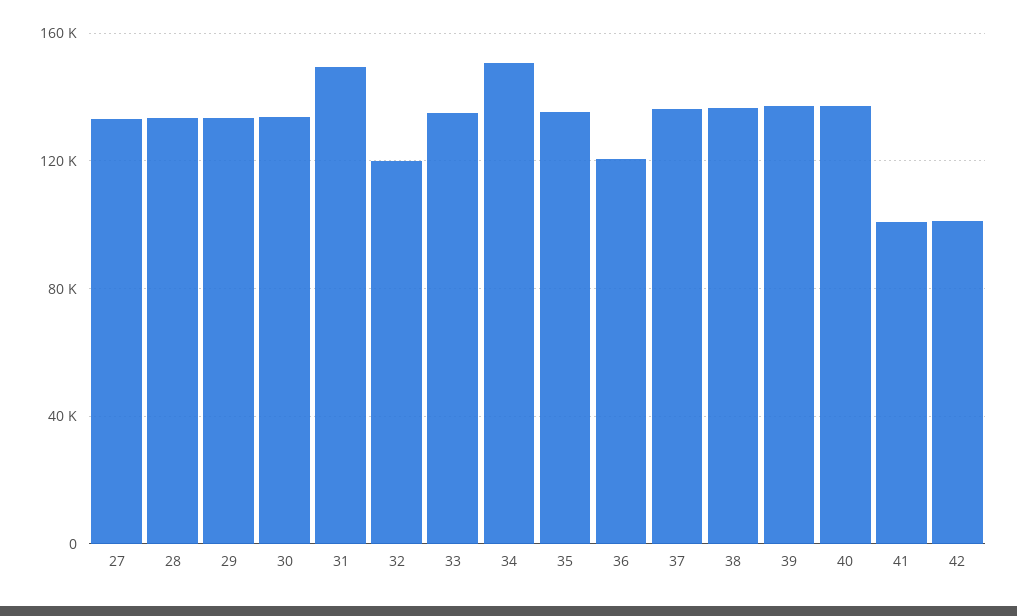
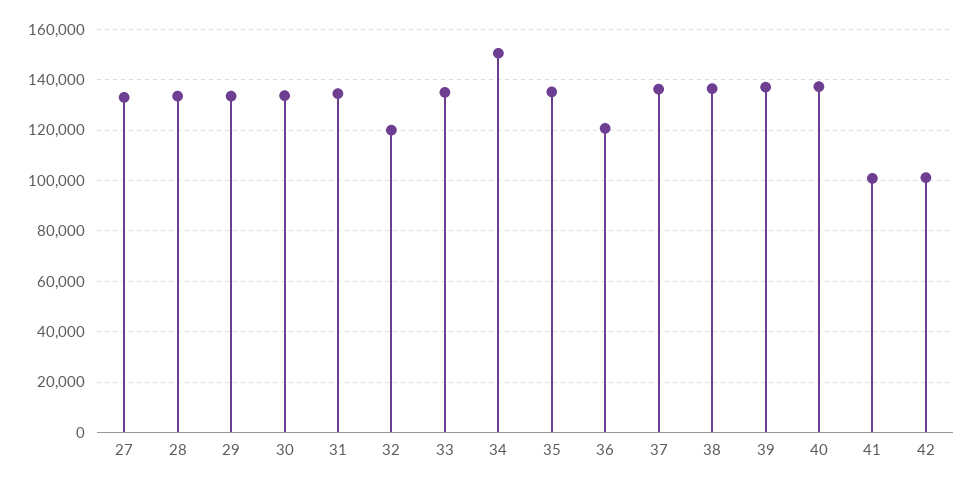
  {
    "27": 132500,
    "28": 132500,
    "29": 132500,
    "30": 132500,
-   "31": 150000,
+   "31": 135000,
    "32": 120000,
    "33": 135000,
    "34": 150000,
    "35": 135000,
    "36": 120000,
    "37": 137500,
    "38": 137500,
    "39": 137500,
    "40": 137500,
    "41": 100000,
    "42": 100000
  }

